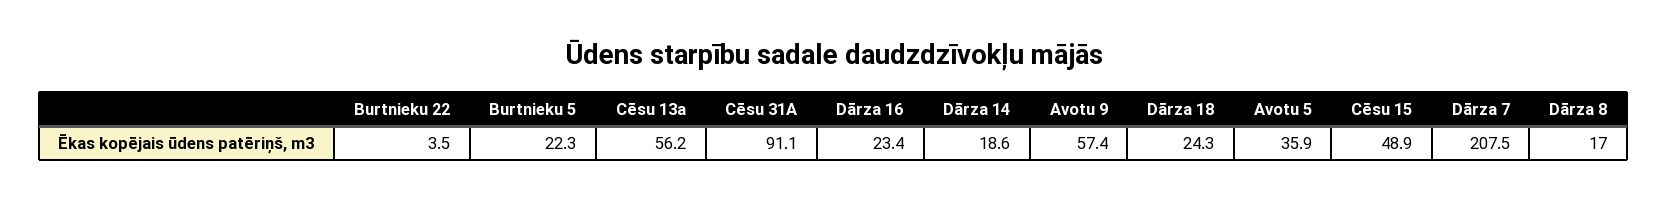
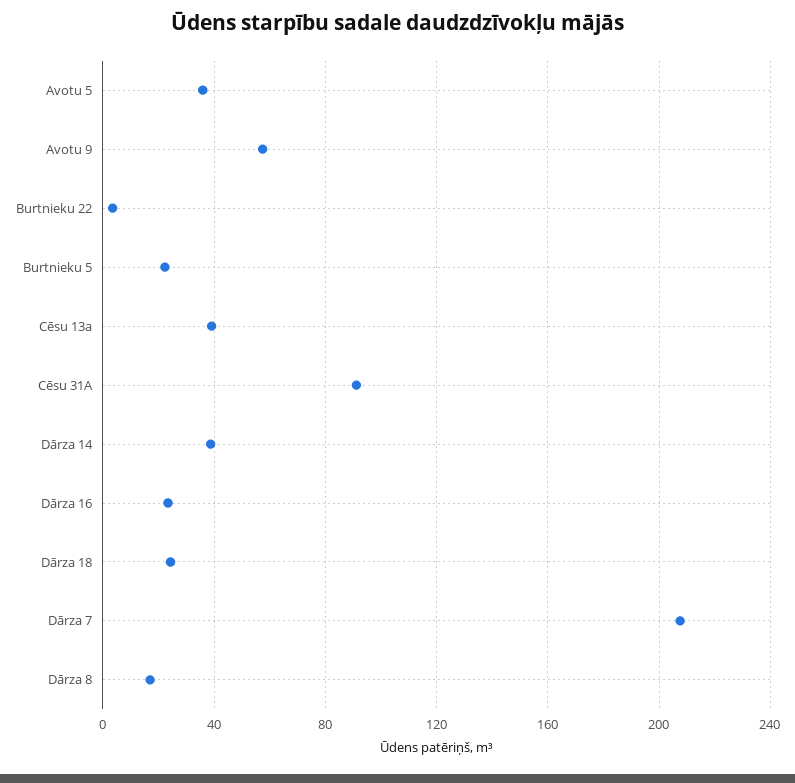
  {
    "Burtnieku 22": 3.5,
    "Burtnieku 5": 22.3,
-   "Cēsu 13a": 56.2,
+   "Cēsu 13a": 40,
    "Cēsu 31A": 91.1,
    "Dārza 16": 23.4,
-   "Dārza 14": 18.6,
+   "Dārza 14": 40,
    "Avotu 9": 57.4,
    "Dārza 18": 24.3,
    "Avotu 5": 35.9,
-   "Cēsu 15": 48.9,
    "Dārza 7": 207.5,
    "Dārza 8": 17
  }

